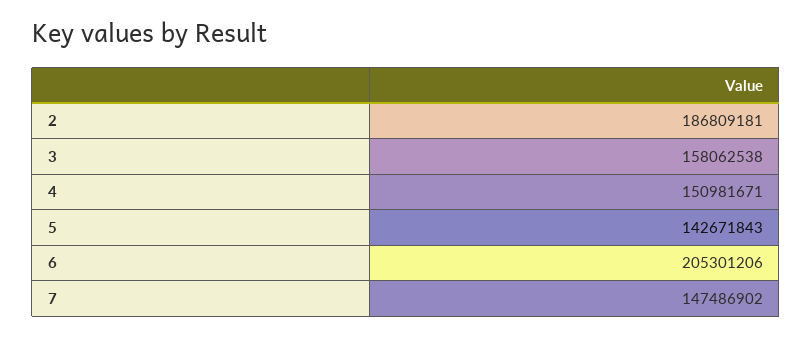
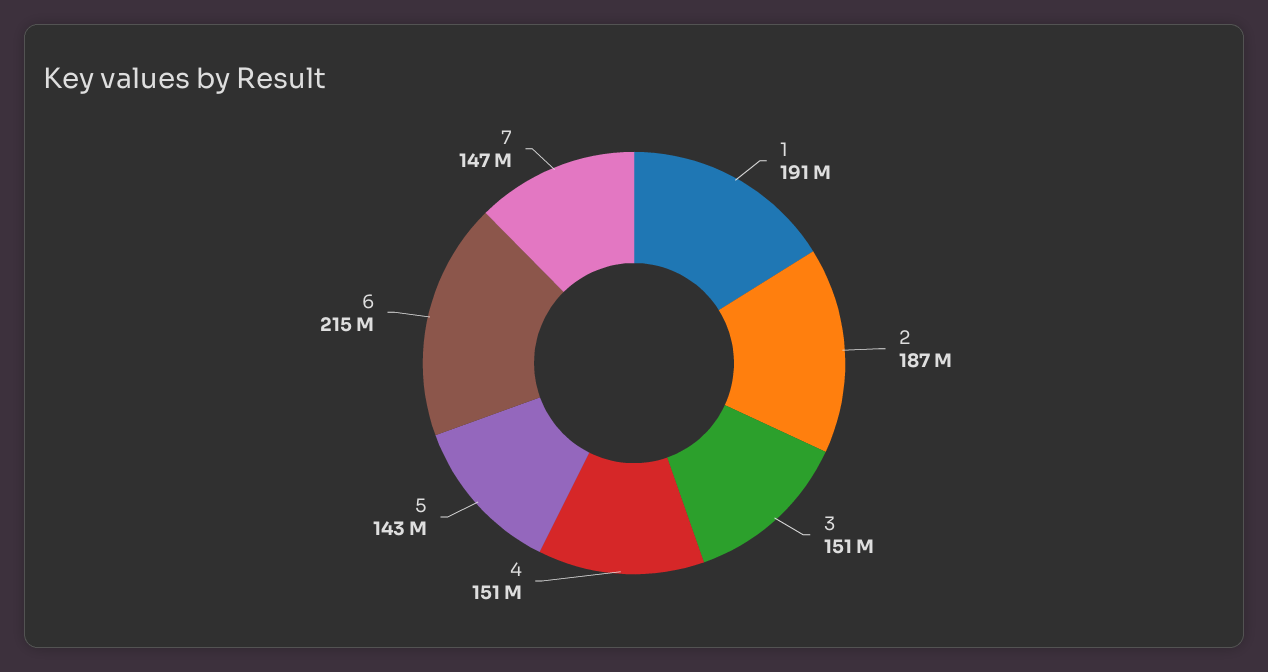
  {
    "2": 186809181,
-   "3": 158062538,
+   "3": 151000000,
    "4": 150981671,
    "5": 142671843,
-   "6": 205301206,
+   "6": 215000000,
-   "7": 147486902
+   "7": 147486902,
+   "1": 191000000
  }

